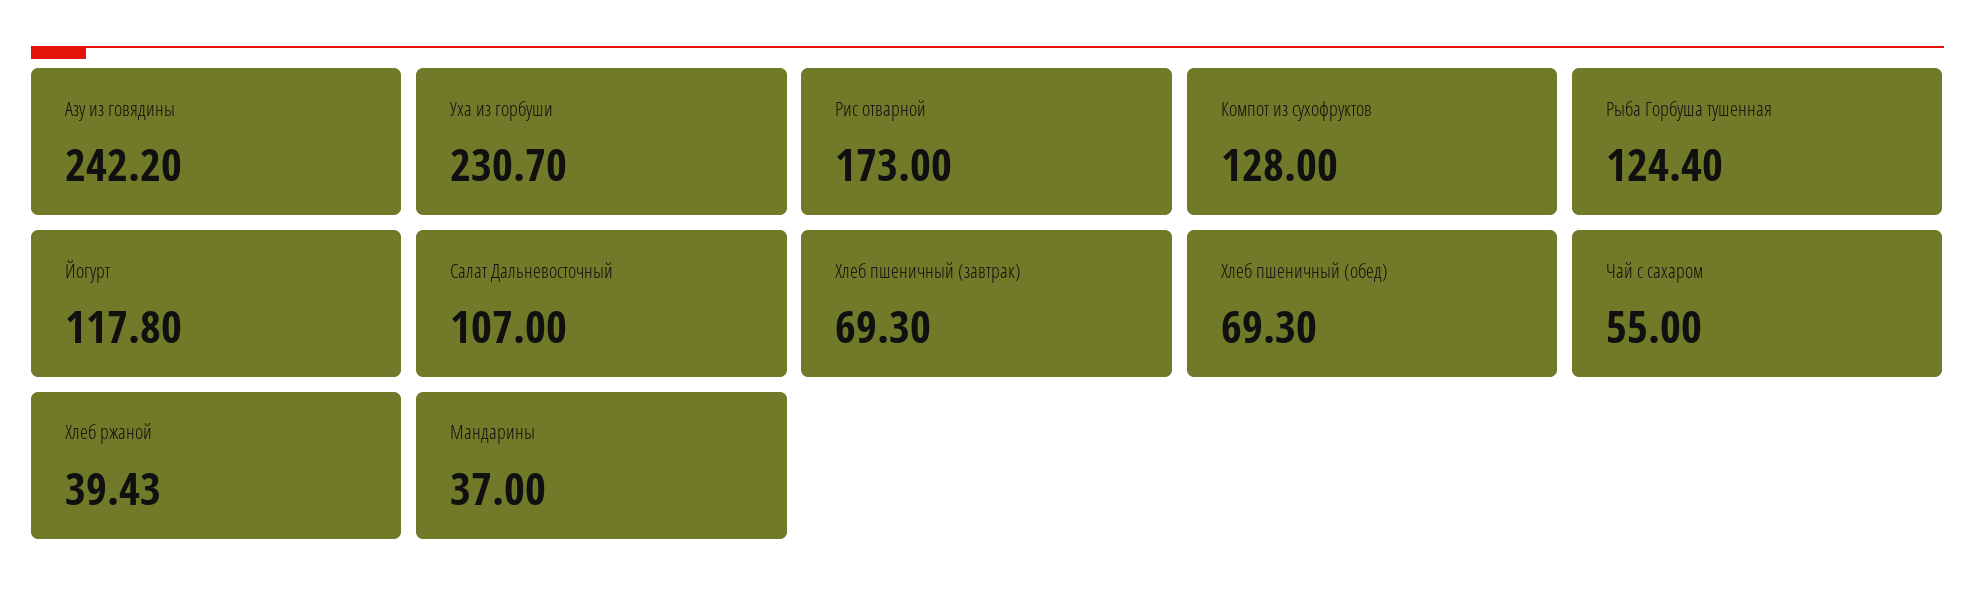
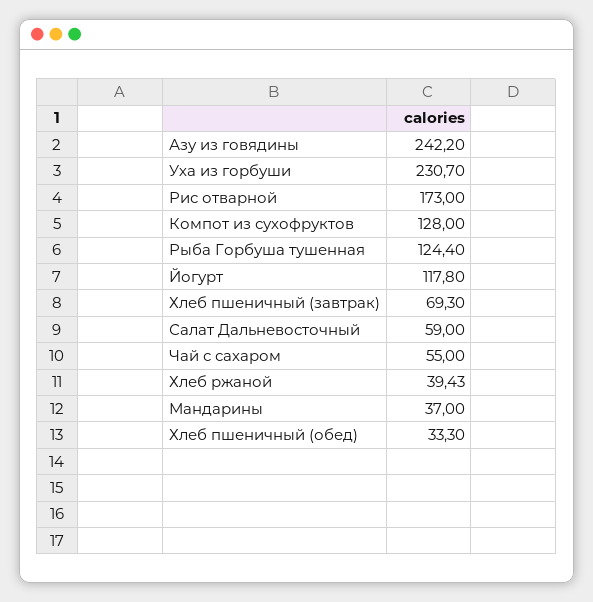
  {
    "Азу из говядины": 242.2,
    "Уха из горбуши": 230.7,
    "Рис отварной": 173,
    "Компот из сухофруктов": 128,
    "Рыба Горбуша тушенная": 124.4,
    "Йогурт": 117.8,
-   "Салат Дальневосточный": 107,
+   "Салат Дальневосточный": 59,
    "Хлеб пшеничный (завтрак)": 69.3,
-   "Хлеб пшеничный (обед)": 69.3,
+   "Хлеб пшеничный (обед)": 33.3,
    "Чай с сахаром": 55,
    "Хлеб ржаной": 39.43,
    "Мандарины": 37
  }

